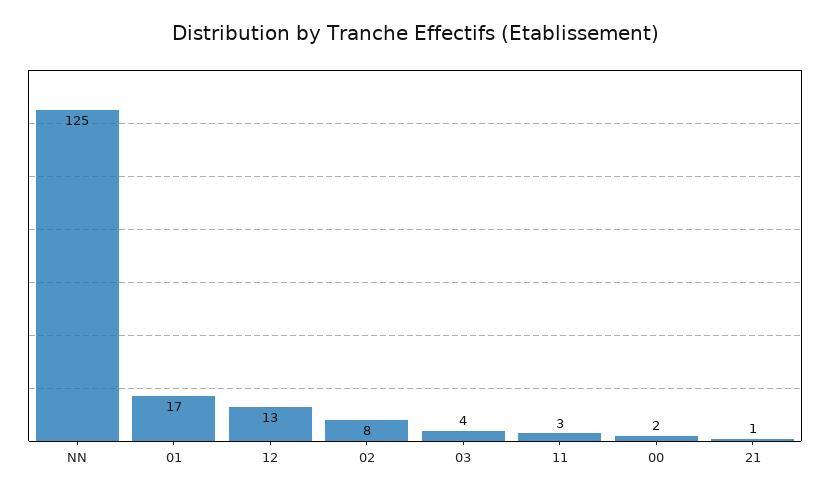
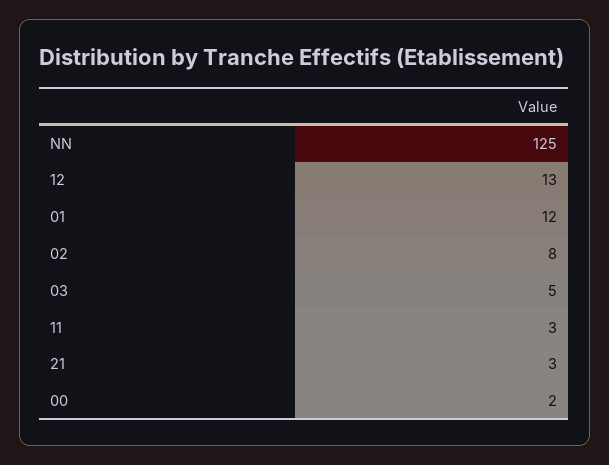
  {
    "NN": 125,
-   "01": 17,
+   "01": 12,
    "12": 13,
    "02": 8,
-   "03": 4,
+   "03": 5,
    "11": 3,
    "00": 2,
-   "21": 1
+   "21": 3
  }

